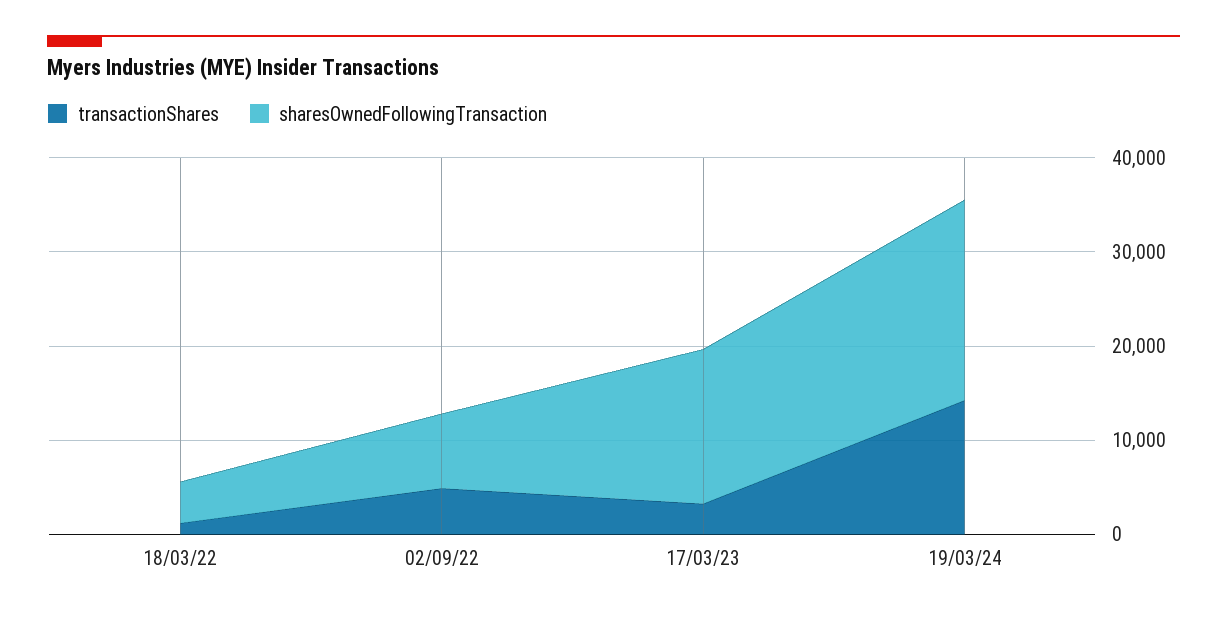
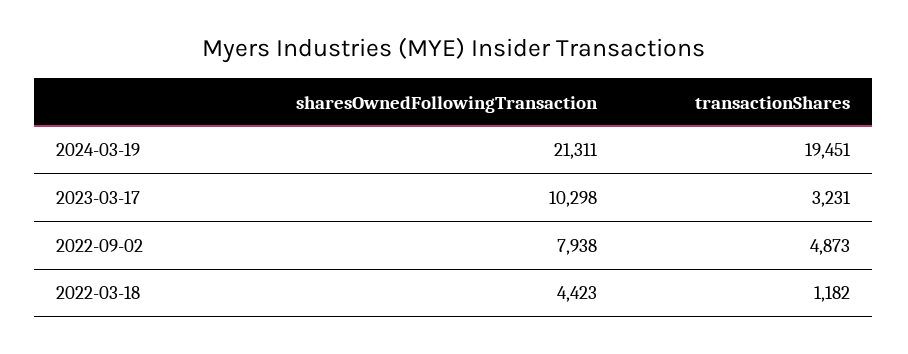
  {
    "transactionShares": {
      "18/03/22": 1182,
      "02/09/22": 4873,
      "17/03/23": 3231,
-     "19/03/24": 14000
+     "19/03/24": 19451
    },
    "sharesOwnedFollowingTransaction": {
      "18/03/22": 4423,
      "02/09/22": 7938,
-     "17/03/23": 16000,
+     "17/03/23": 10298,
      "19/03/24": 21311
    }
  }

